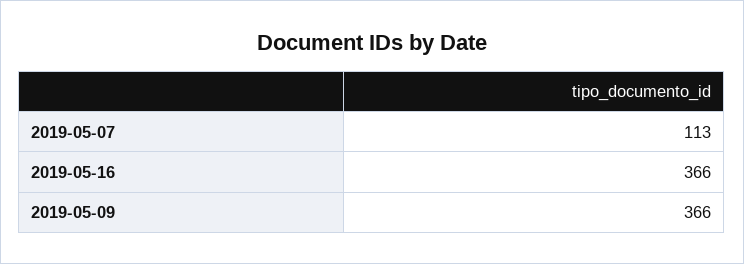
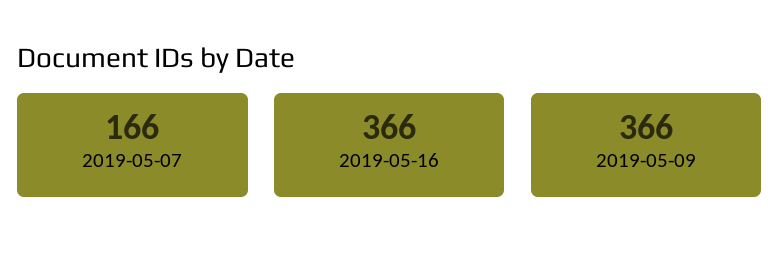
  {
-   "2019-05-07": 113,
+   "2019-05-07": 166,
    "2019-05-16": 366,
    "2019-05-09": 366
  }

